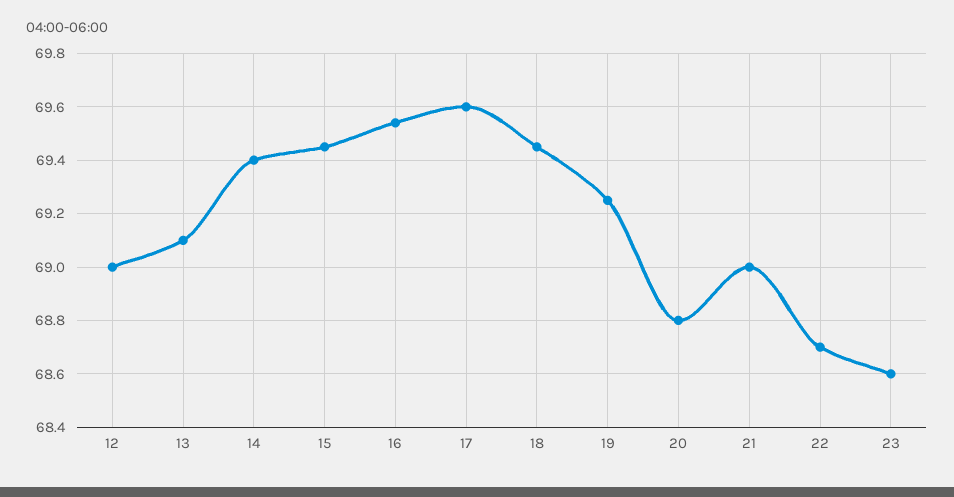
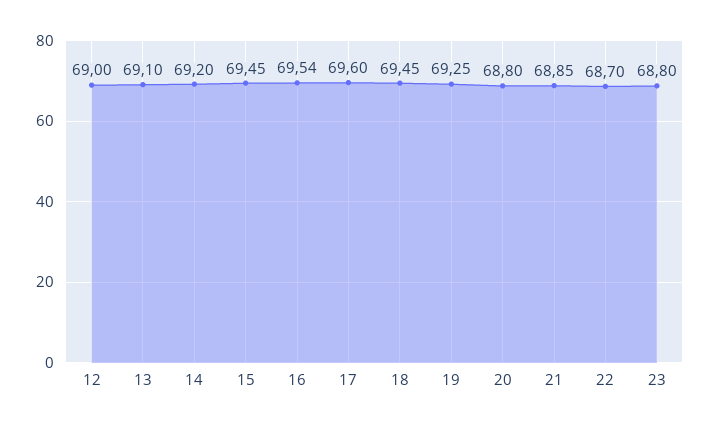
  {
    "12": 69,
    "13": 69.1,
-   "14": 69.4,
+   "14": 69.2,
    "15": 69.45,
    "16": 69.54,
    "17": 69.6,
    "18": 69.45,
    "19": 69.25,
    "20": 68.8,
-   "21": 69,
+   "21": 68.85,
    "22": 68.7,
-   "23": 68.6
+   "23": 68.8
  }

